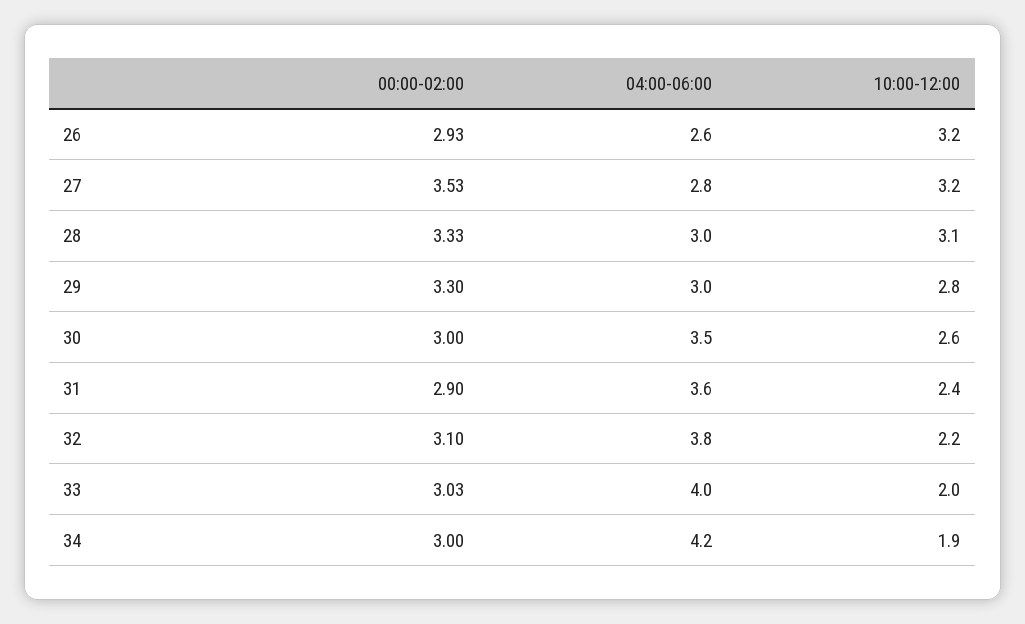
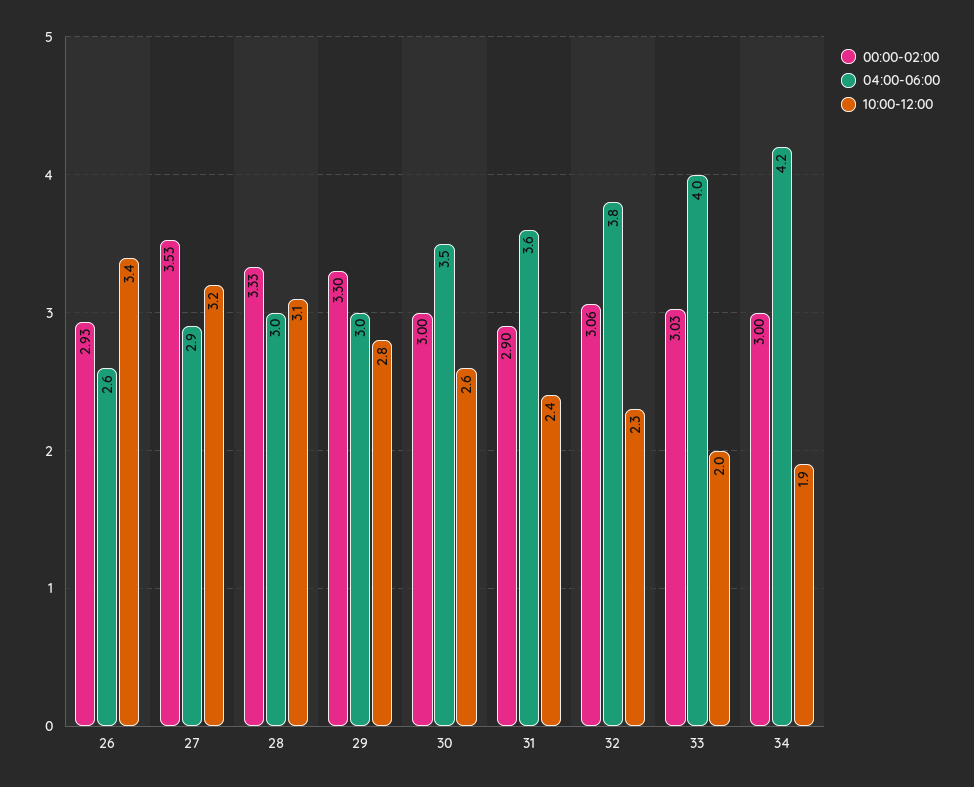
  {
    "00:00-02:00": {
      "26": 2.93,
      "27": 3.53,
      "28": 3.33,
      "29": 3.3,
      "30": 3,
      "31": 2.9,
-     "32": 3.1,
+     "32": 3.06,
      "33": 3.03,
      "34": 3
    },
    "04:00-06:00": {
      "26": 2.6,
-     "27": 2.8,
+     "27": 2.9,
      "28": 3,
      "29": 3,
      "30": 3.5,
      "31": 3.6,
      "32": 3.8,
      "33": 4,
      "34": 4.2
    },
    "10:00-12:00": {
-     "26": 3.2,
+     "26": 3.4,
      "27": 3.2,
      "28": 3.1,
      "29": 2.8,
      "30": 2.6,
      "31": 2.4,
-     "32": 2.2,
+     "32": 2.3,
      "33": 2,
      "34": 1.9
    }
  }

